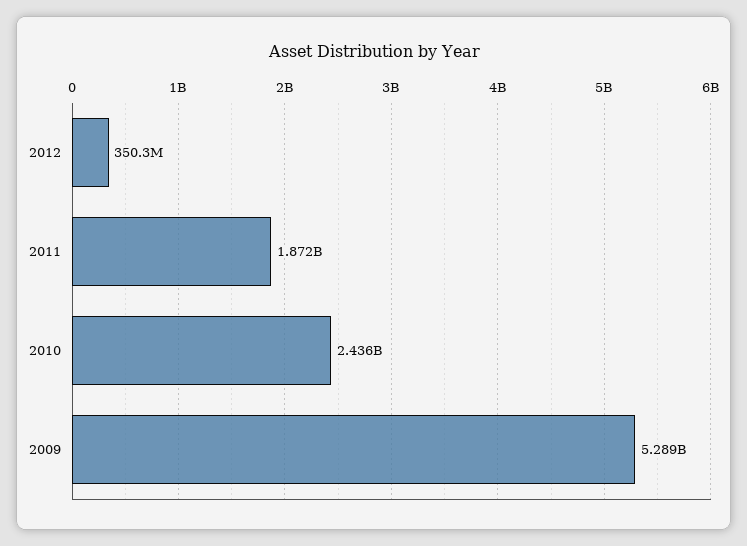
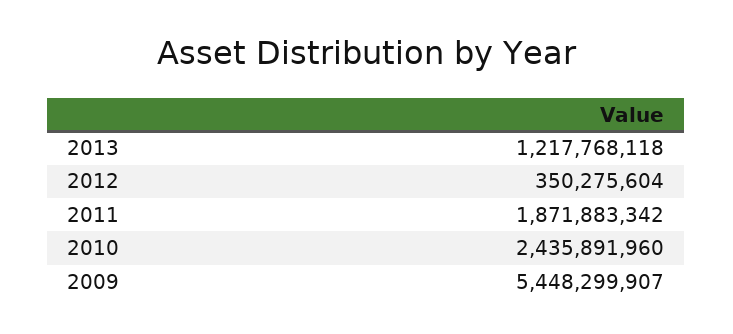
  {
    "2012": 350275604,
    "2011": 1871883342,
    "2010": 2435891960,
-   "2009": 5289000000
+   "2009": 5448299907,
+   "2013": 1217768118
  }

